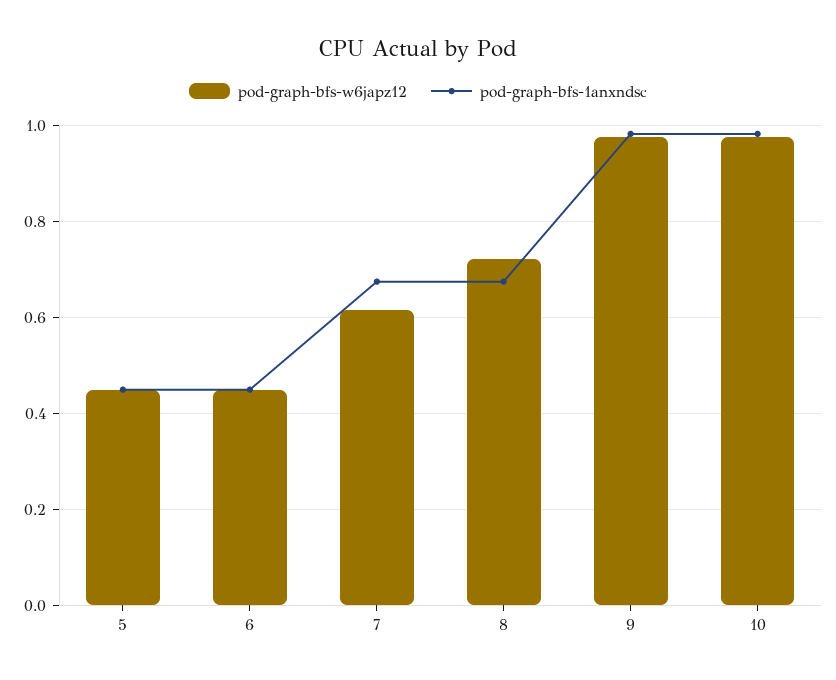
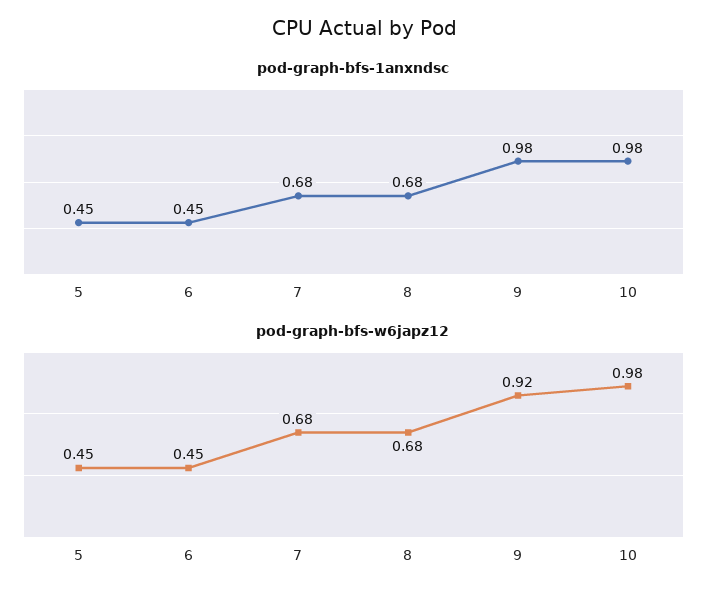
  {
    "pod-graph-bfs-w6japz12": {
      "5": 0.45,
      "6": 0.45,
-     "7": 0.62,
+     "7": 0.68,
-     "8": 0.72,
+     "8": 0.68,
-     "9": 0.98,
+     "9": 0.92,
      "10": 0.98
    },
    "pod-graph-bfs-1anxndsc": {
      "5": 0.45,
      "6": 0.45,
      "7": 0.68,
      "8": 0.68,
      "9": 0.98,
      "10": 0.98
    }
  }

